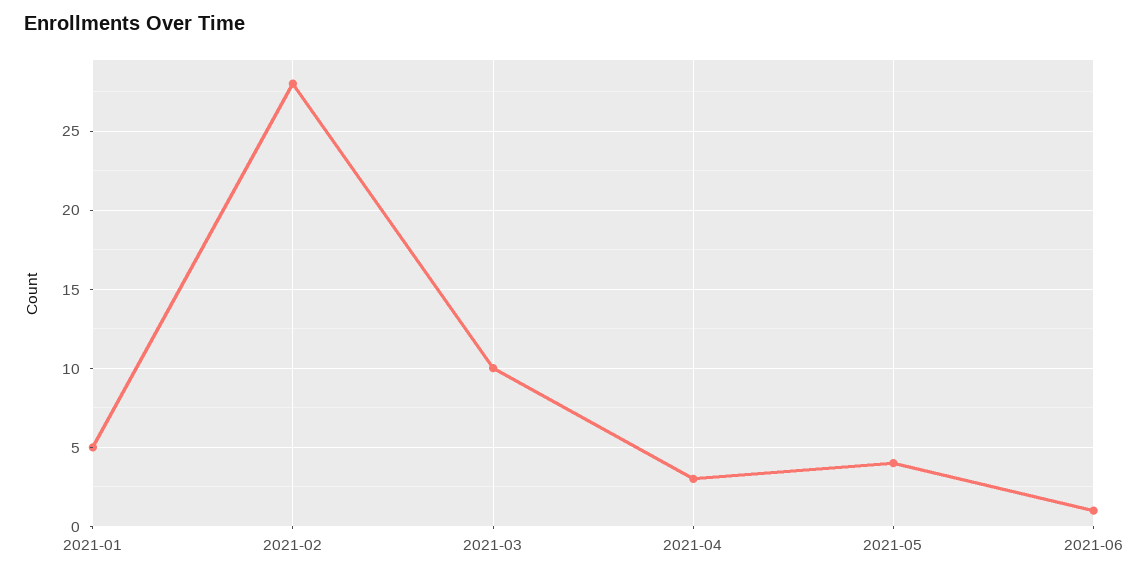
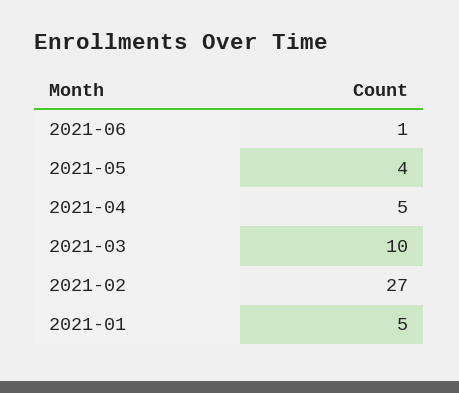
  {
    "2021-01": 5,
-   "2021-02": 28,
+   "2021-02": 27,
    "2021-03": 10,
-   "2021-04": 3,
+   "2021-04": 5,
    "2021-05": 4,
    "2021-06": 1
  }

